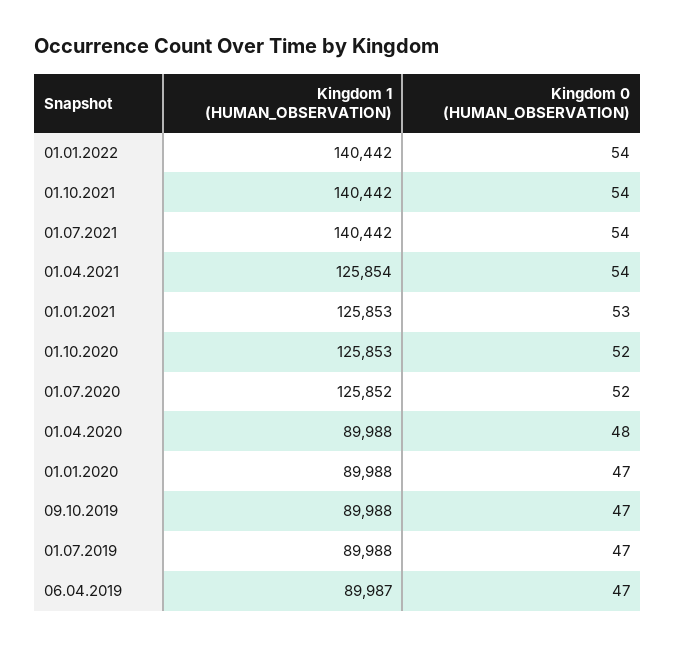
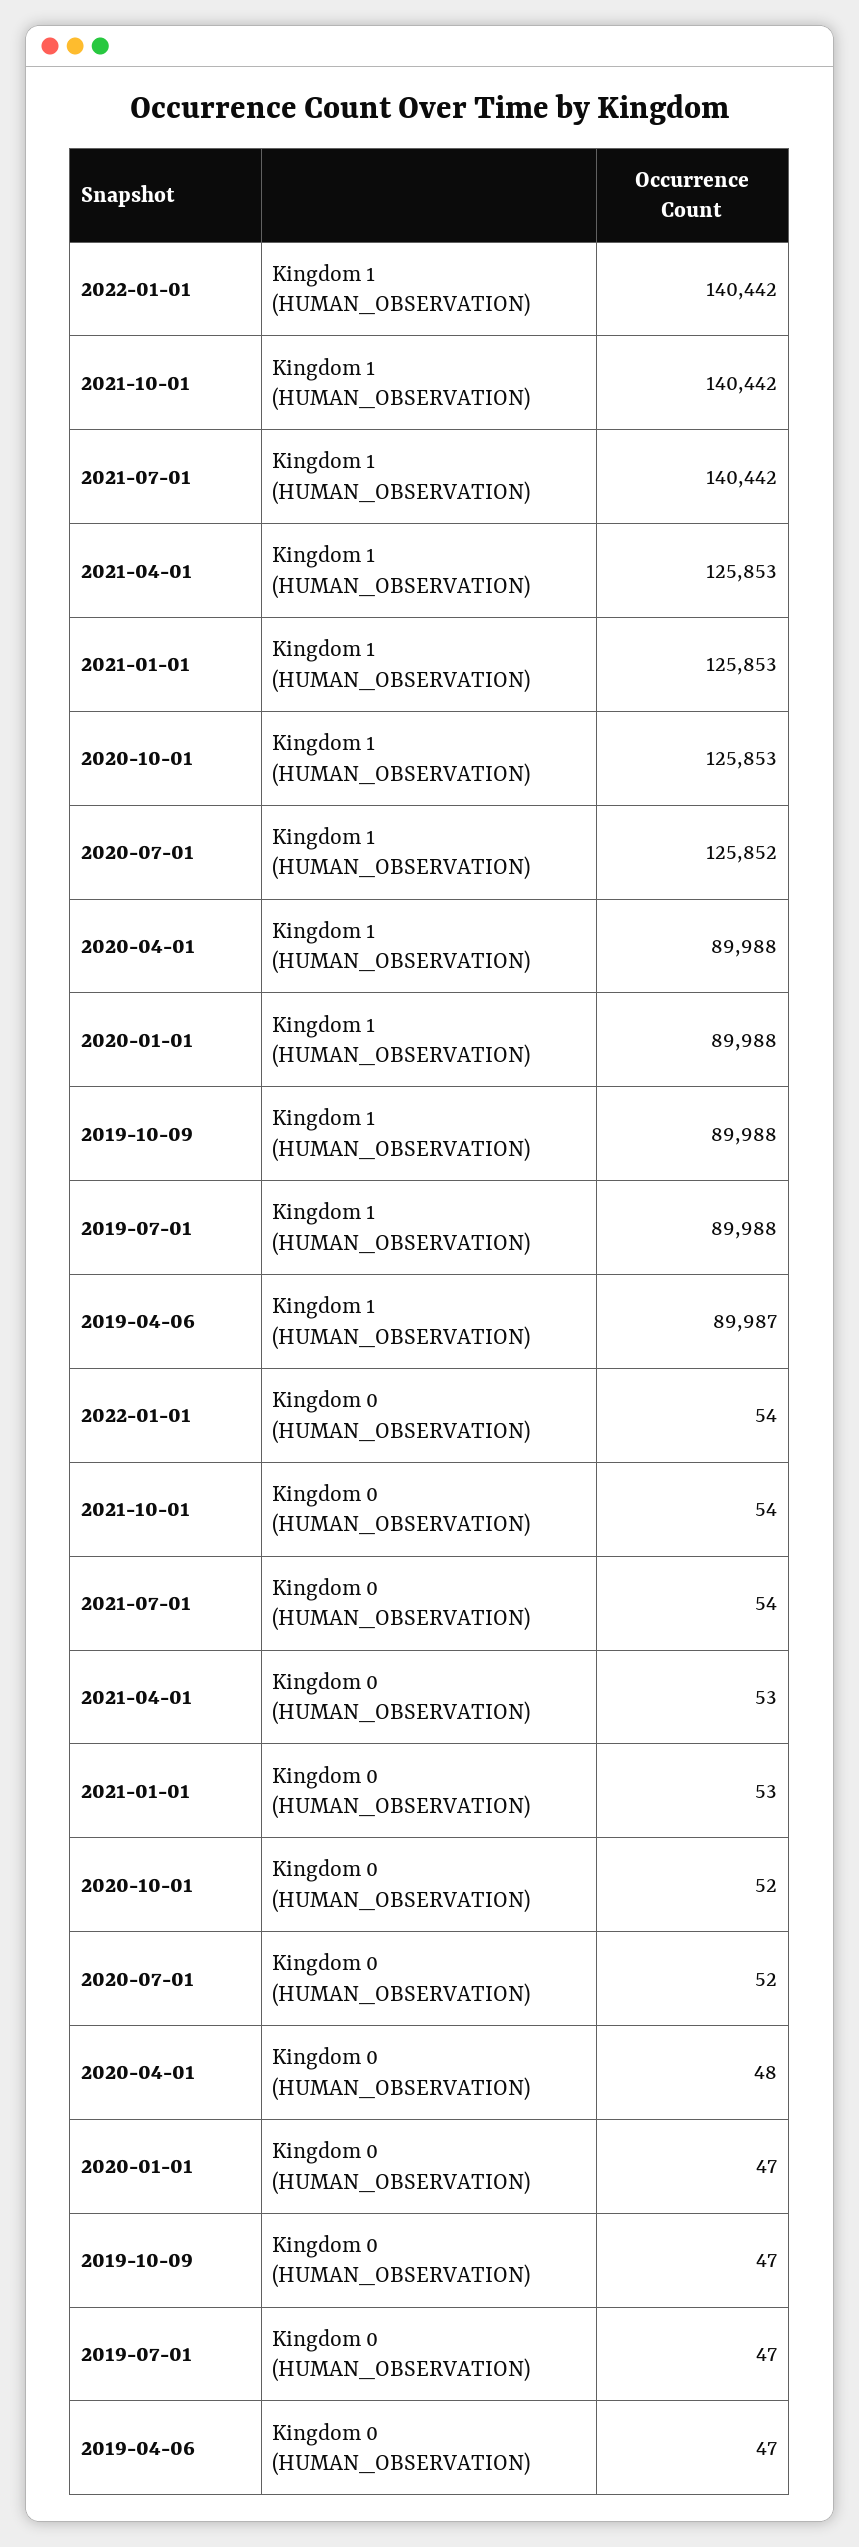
  {
    "Kingdom 1 (HUMAN_OBSERVATION)": {
      "01.01.2022": 140442,
      "01.10.2021": 140442,
      "01.07.2021": 140442,
-     "01.04.2021": 125854,
+     "01.04.2021": 125853,
      "01.01.2021": 125853,
      "01.10.2020": 125853,
      "01.07.2020": 125852,
      "01.04.2020": 89988,
      "01.01.2020": 89988,
      "09.10.2019": 89988,
      "01.07.2019": 89988,
      "06.04.2019": 89987
    },
    "Kingdom 0 (HUMAN_OBSERVATION)": {
      "01.01.2022": 54,
      "01.10.2021": 54,
      "01.07.2021": 54,
-     "01.04.2021": 54,
+     "01.04.2021": 53,
      "01.01.2021": 53,
      "01.10.2020": 52,
      "01.07.2020": 52,
      "01.04.2020": 48,
      "01.01.2020": 47,
      "09.10.2019": 47,
      "01.07.2019": 47,
      "06.04.2019": 47
    }
  }

